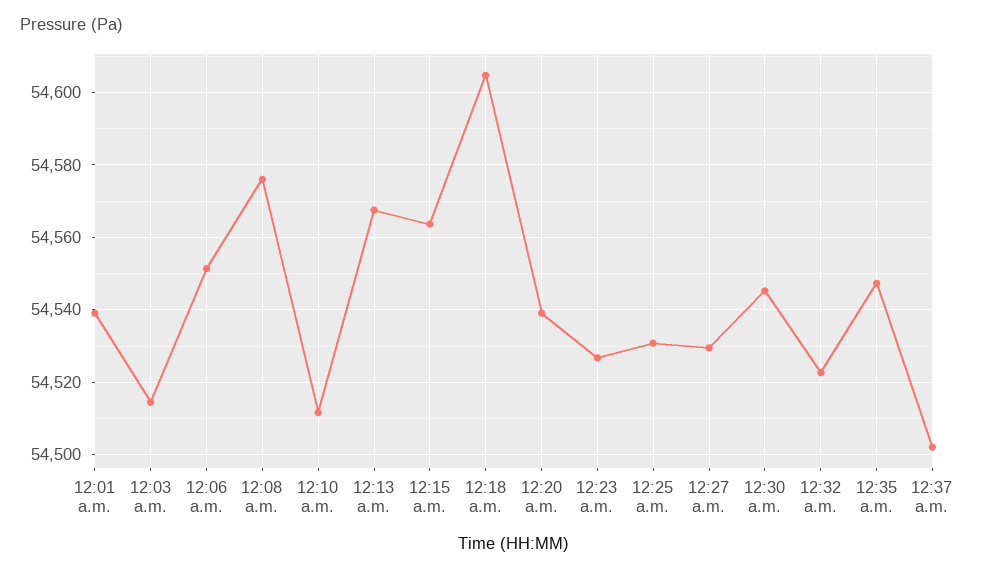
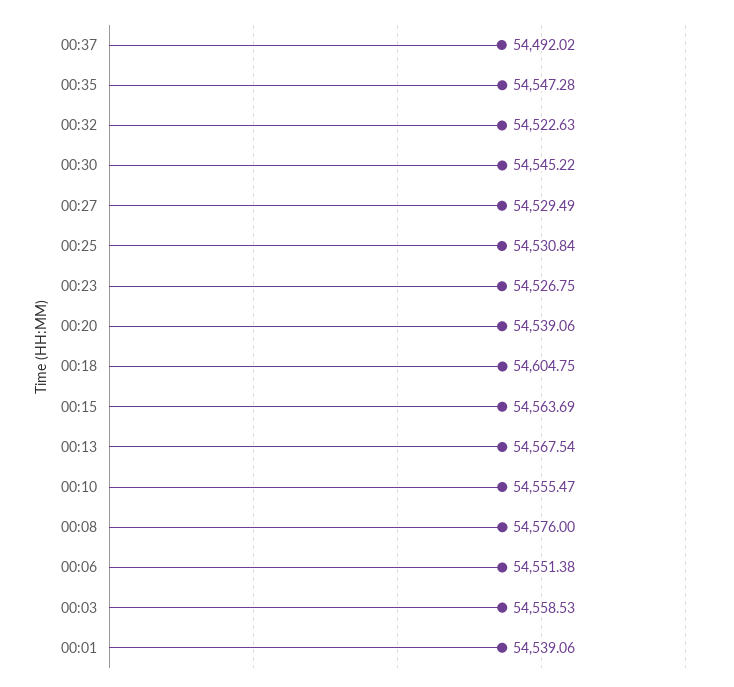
  {
    "12:01 a.m.": 54539.06,
-   "12:03 a.m.": 54514,
+   "12:03 a.m.": 54558.53,
    "12:06 a.m.": 54551.38,
    "12:08 a.m.": 54576,
-   "12:10 a.m.": 54512,
+   "12:10 a.m.": 54555.47,
    "12:13 a.m.": 54567.54,
    "12:15 a.m.": 54563.69,
    "12:18 a.m.": 54604.75,
    "12:20 a.m.": 54539.06,
    "12:23 a.m.": 54526.75,
    "12:25 a.m.": 54530.84,
    "12:27 a.m.": 54529.49,
    "12:30 a.m.": 54545.22,
    "12:32 a.m.": 54522.63,
    "12:35 a.m.": 54547.28,
-   "12:37 a.m.": 54502
+   "12:37 a.m.": 54492.02
  }

